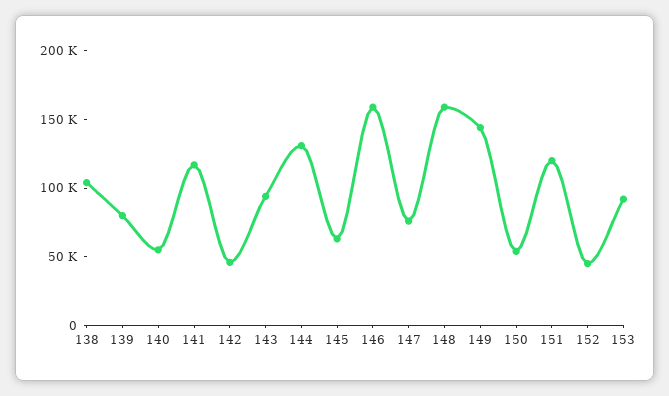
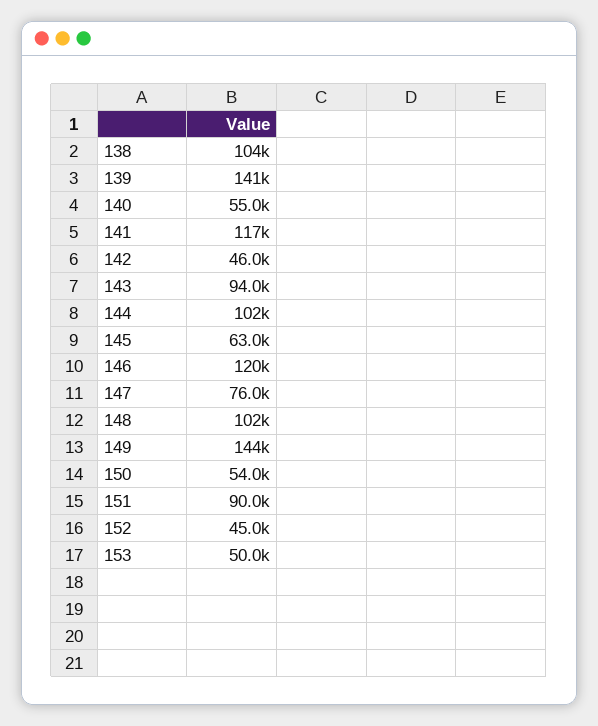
  {
    "138": 104000,
-   "139": 80000,
+   "139": 141000,
    "140": 55000,
    "141": 117000,
    "142": 46000,
    "143": 94000,
-   "144": 130000,
+   "144": 102000,
    "145": 63000,
-   "146": 160000,
+   "146": 120000,
    "147": 76000,
-   "148": 160000,
+   "148": 102000,
    "149": 144000,
    "150": 54000,
-   "151": 120000,
+   "151": 90000,
    "152": 45000,
-   "153": 90000
+   "153": 50000
  }

